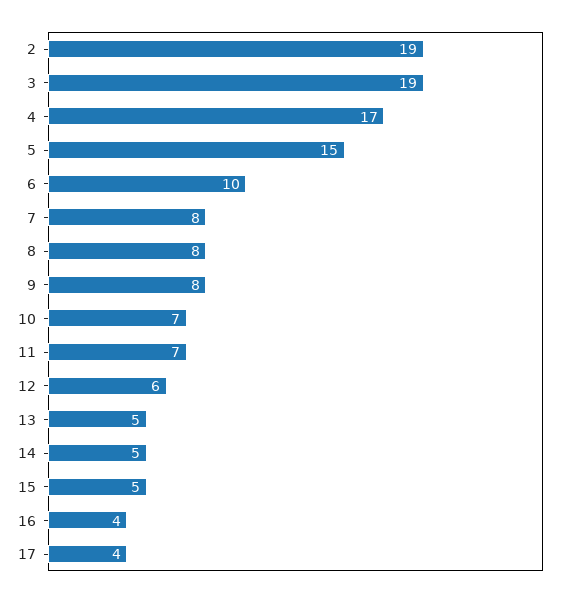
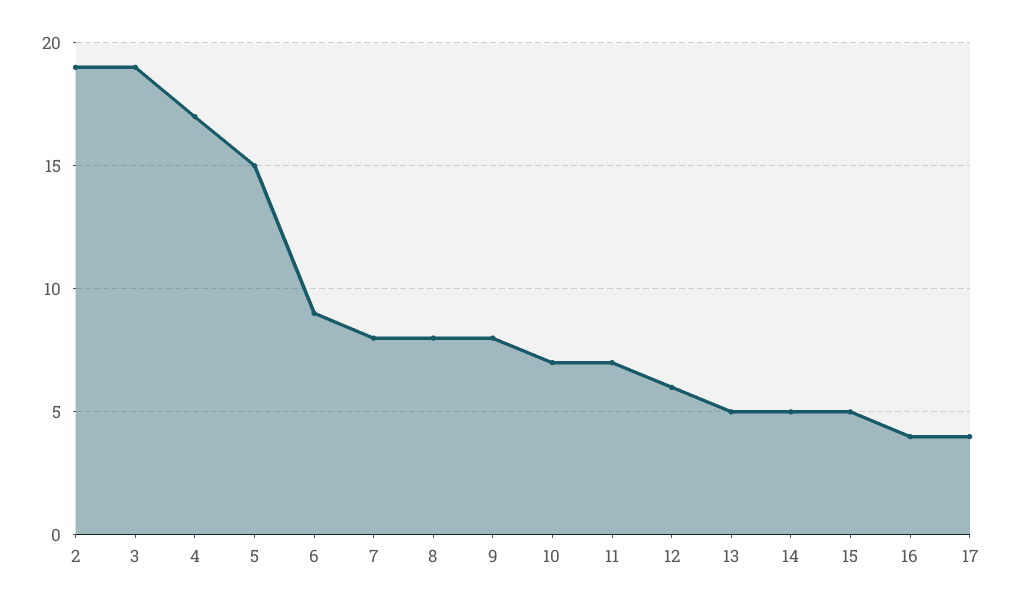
  {
    "2": 19,
    "3": 19,
    "4": 17,
    "5": 15,
-   "6": 10,
+   "6": 9,
    "7": 8,
    "8": 8,
    "9": 8,
    "10": 7,
    "11": 7,
    "12": 6,
    "13": 5,
    "14": 5,
    "15": 5,
    "16": 4,
    "17": 4
  }

